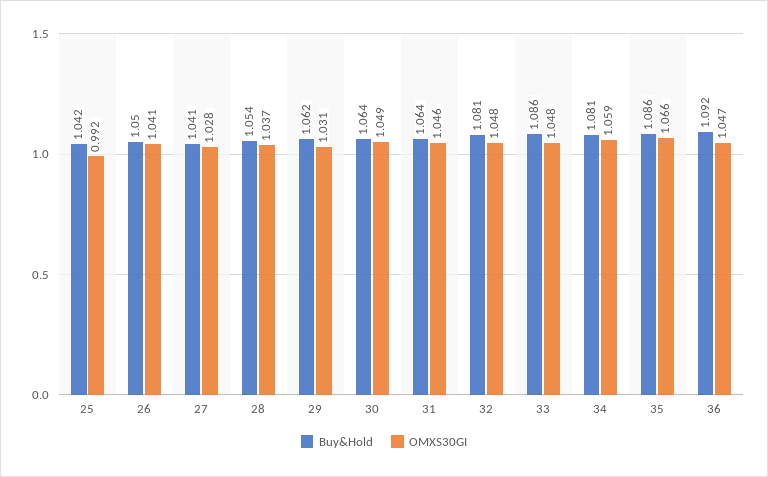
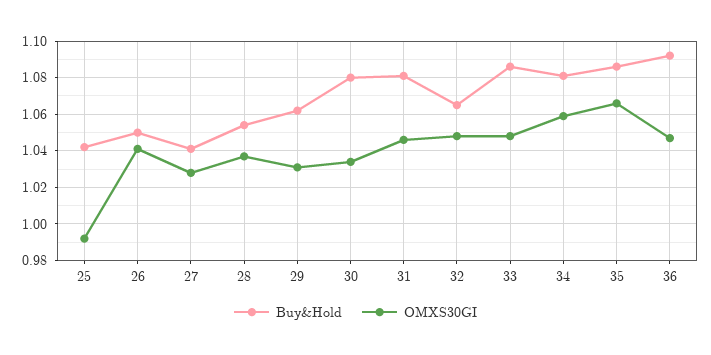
  {
    "Buy&Hold": {
      "25": 1.042,
      "26": 1.05,
      "27": 1.041,
      "28": 1.054,
      "29": 1.062,
-     "30": 1.064,
+     "30": 1.08,
-     "31": 1.064,
+     "31": 1.08,
-     "32": 1.081,
+     "32": 1.065,
      "33": 1.086,
      "34": 1.081,
      "35": 1.086,
      "36": 1.092
    },
    "OMXS30GI": {
      "25": 0.992,
      "26": 1.041,
      "27": 1.028,
      "28": 1.037,
      "29": 1.031,
-     "30": 1.049,
+     "30": 1.035,
      "31": 1.046,
      "32": 1.048,
      "33": 1.048,
      "34": 1.059,
      "35": 1.066,
      "36": 1.047
    }
  }

